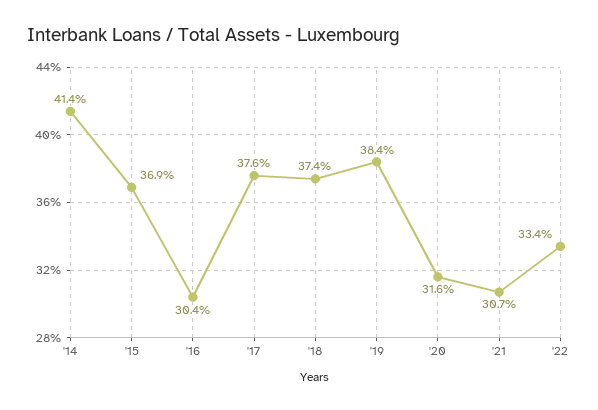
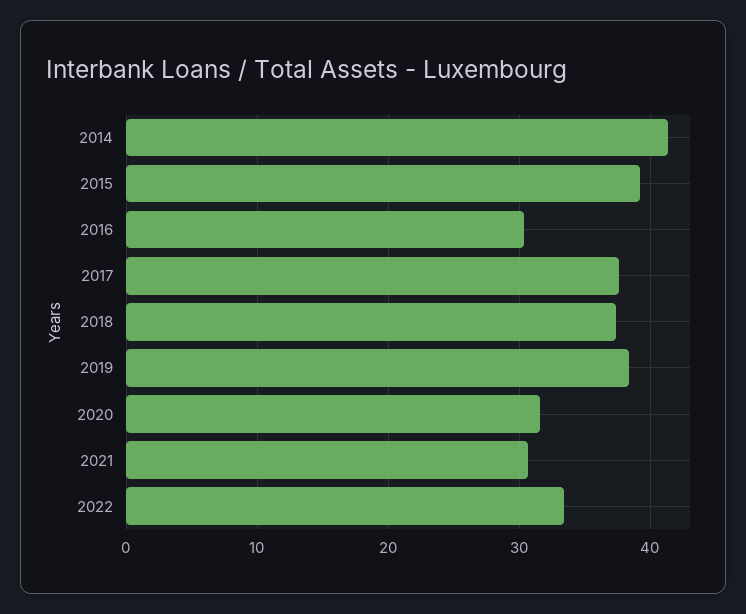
  {
    "'14": 41.4,
-   "'15": 36.9,
+   "'15": 39,
    "'16": 30.4,
    "'17": 37.6,
    "'18": 37.4,
    "'19": 38.4,
    "'20": 31.6,
    "'21": 30.7,
    "'22": 33.4
  }

